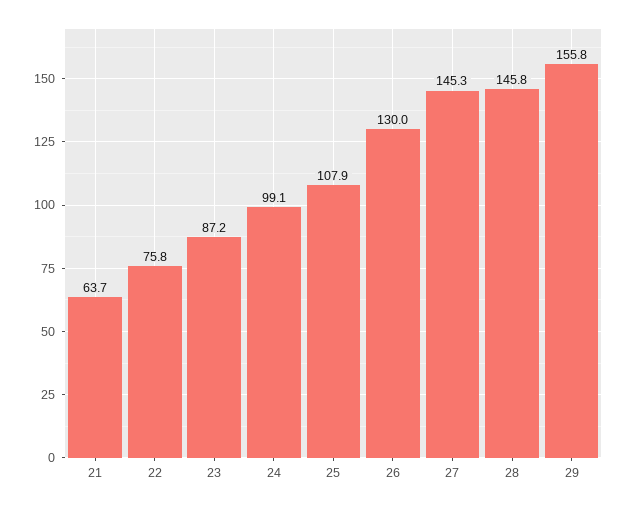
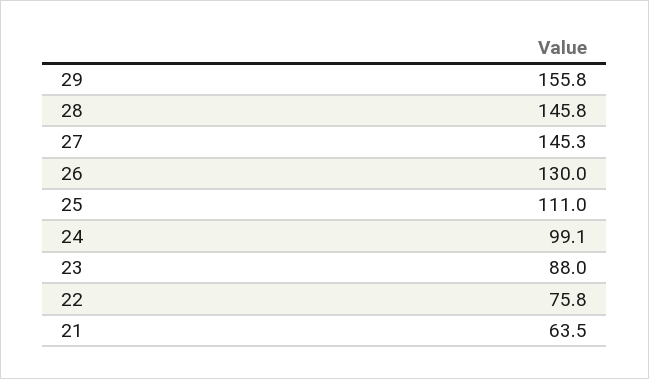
  {
-   "21": 63.7,
+   "21": 63.5,
    "22": 75.8,
-   "23": 87.2,
+   "23": 88,
    "24": 99.1,
-   "25": 107.9,
+   "25": 111,
    "26": 130,
    "27": 145.3,
    "28": 145.8,
    "29": 155.8
  }

